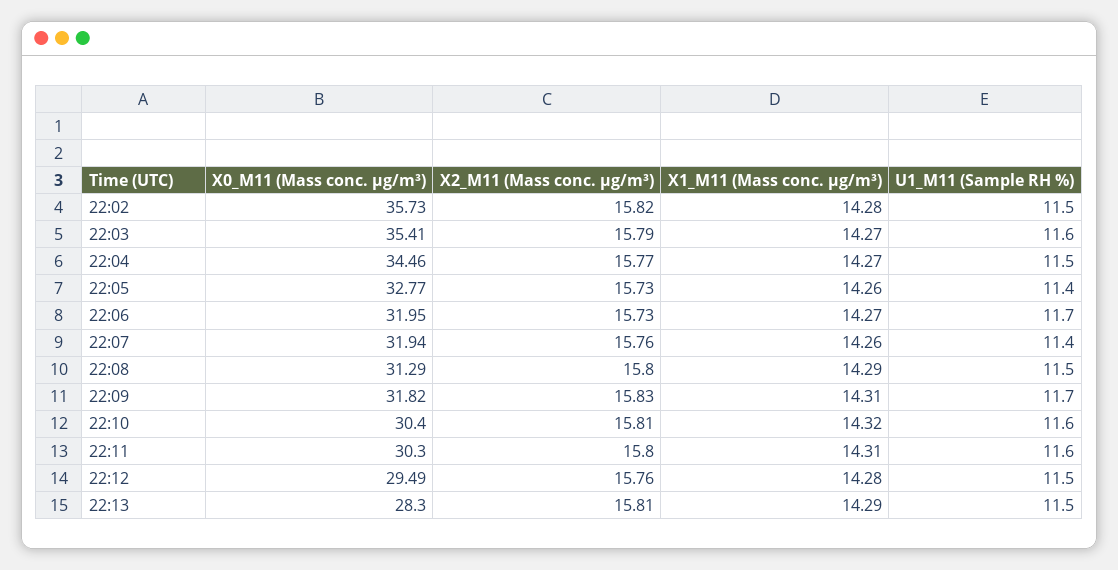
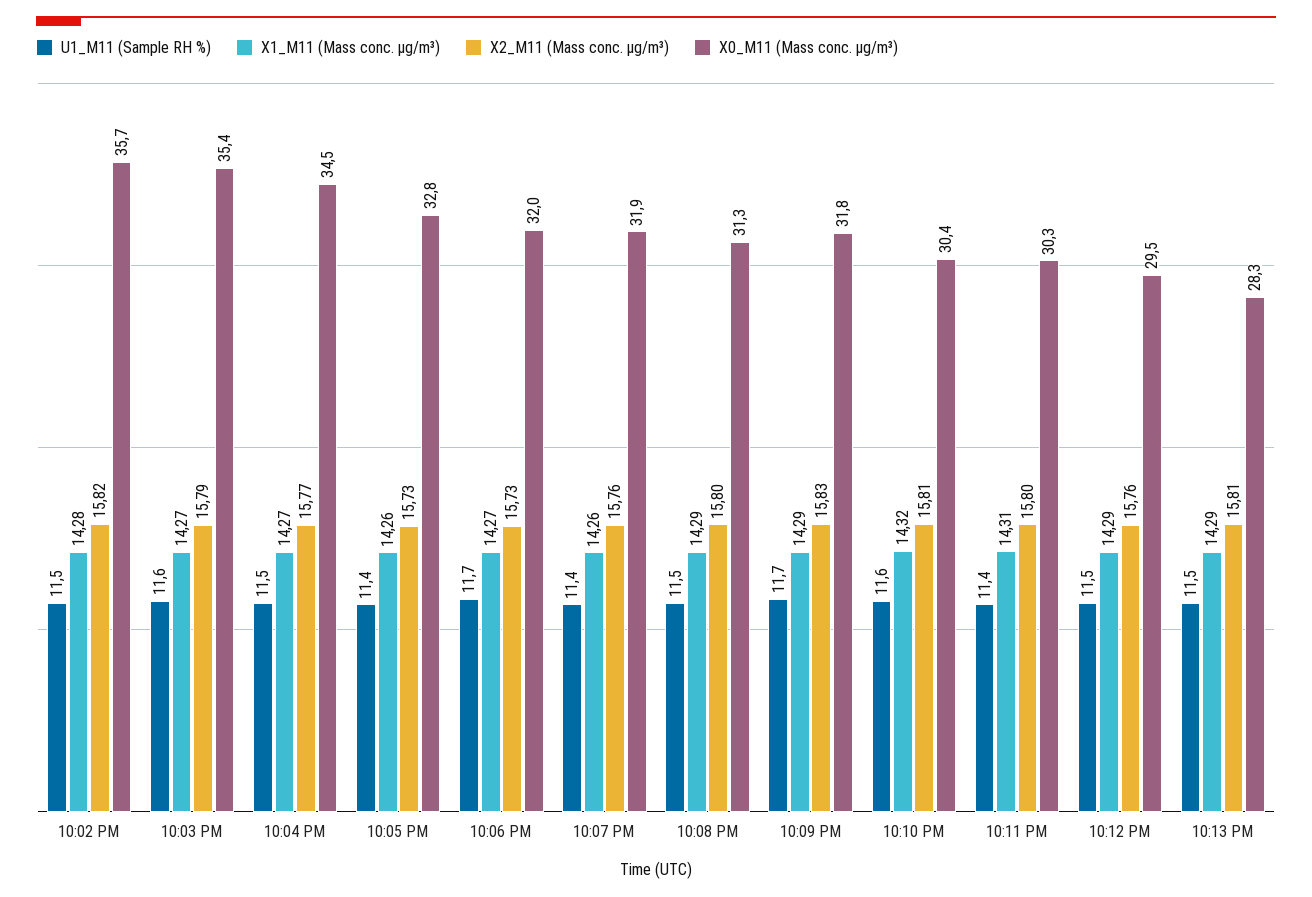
  {
    "X0_M11 (Mass conc. μg/m³)": {
      "22:02": 35.73,
      "22:03": 35.41,
      "22:04": 34.46,
      "22:05": 32.77,
      "22:06": 31.95,
      "22:07": 31.94,
      "22:08": 31.29,
      "22:09": 31.82,
      "22:10": 30.4,
      "22:11": 30.3,
      "22:12": 29.49,
      "22:13": 28.3
    },
    "X2_M11 (Mass conc. μg/m³)": {
      "22:02": 15.82,
      "22:03": 15.79,
      "22:04": 15.77,
      "22:05": 15.73,
      "22:06": 15.73,
      "22:07": 15.76,
      "22:08": 15.8,
      "22:09": 15.83,
      "22:10": 15.81,
      "22:11": 15.8,
      "22:12": 15.76,
      "22:13": 15.81
    },
    "X1_M11 (Mass conc. μg/m³)": {
      "22:02": 14.28,
      "22:03": 14.27,
      "22:04": 14.27,
      "22:05": 14.26,
      "22:06": 14.27,
      "22:07": 14.26,
      "22:08": 14.29,
-     "22:09": 14.31,
+     "22:09": 14.29,
      "22:10": 14.32,
      "22:11": 14.31,
-     "22:12": 14.28,
+     "22:12": 14.29,
      "22:13": 14.29
    },
    "U1_M11 (Sample RH %)": {
      "22:02": 11.5,
      "22:03": 11.6,
      "22:04": 11.5,
      "22:05": 11.4,
      "22:06": 11.7,
      "22:07": 11.4,
      "22:08": 11.5,
      "22:09": 11.7,
      "22:10": 11.6,
-     "22:11": 11.6,
+     "22:11": 11.4,
      "22:12": 11.5,
      "22:13": 11.5
    }
  }

